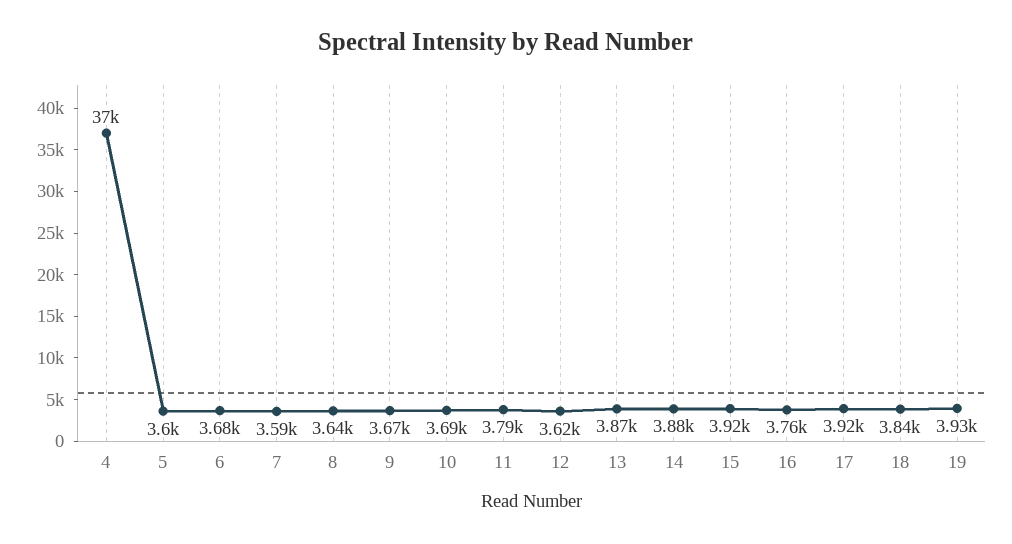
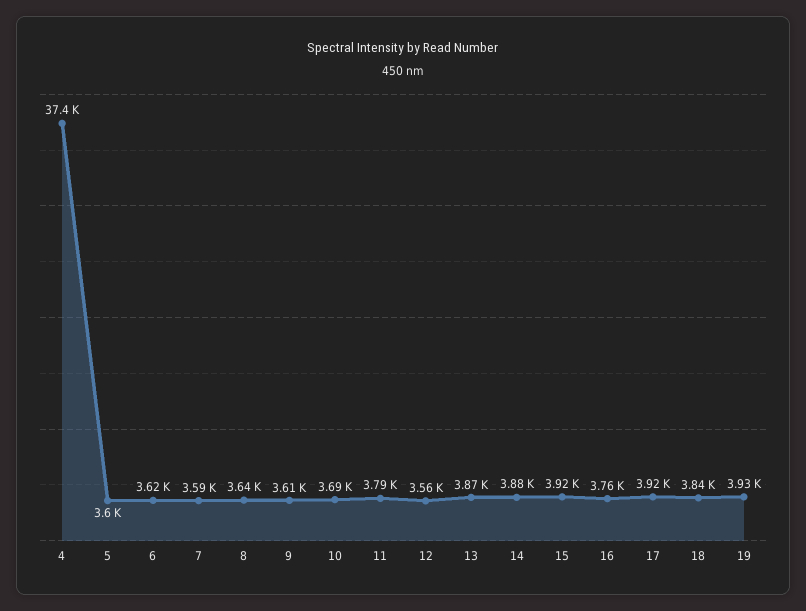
  {
-   "4": 37000,
+   "4": 37400,
    "5": 3600,
-   "6": 3680,
+   "6": 3620,
    "7": 3590,
    "8": 3640,
-   "9": 3670,
+   "9": 3610,
    "10": 3690,
    "11": 3790,
-   "12": 3620,
+   "12": 3560,
    "13": 3870,
    "14": 3880,
    "15": 3920,
    "16": 3760,
    "17": 3920,
    "18": 3840,
    "19": 3930
  }

